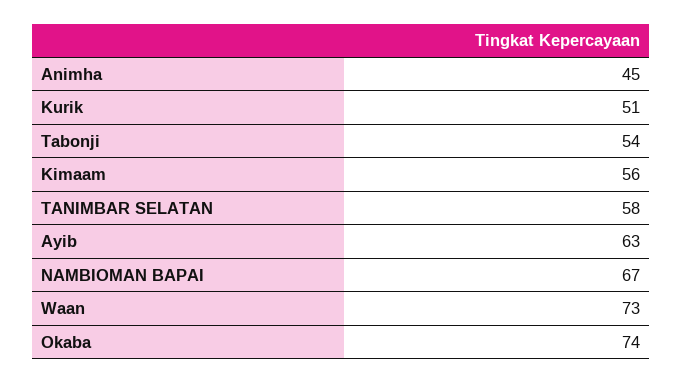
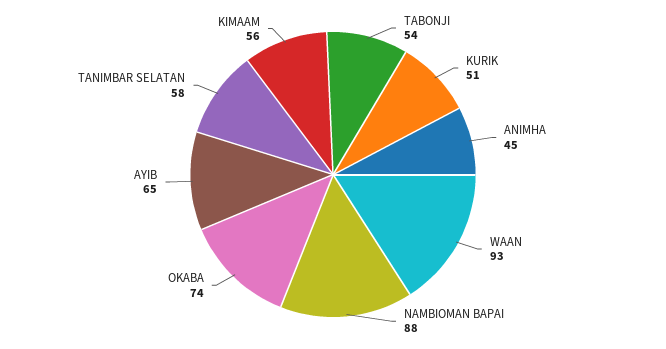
  {
    "Animha": 45,
    "Kurik": 51,
    "Tabonji": 54,
    "Kimaam": 56,
    "TANIMBAR SELATAN": 58,
-   "Ayib": 63,
+   "Ayib": 65,
-   "NAMBIOMAN BAPAI": 67,
+   "NAMBIOMAN BAPAI": 88,
-   "Waan": 73,
+   "Waan": 93,
    "Okaba": 74
  }

